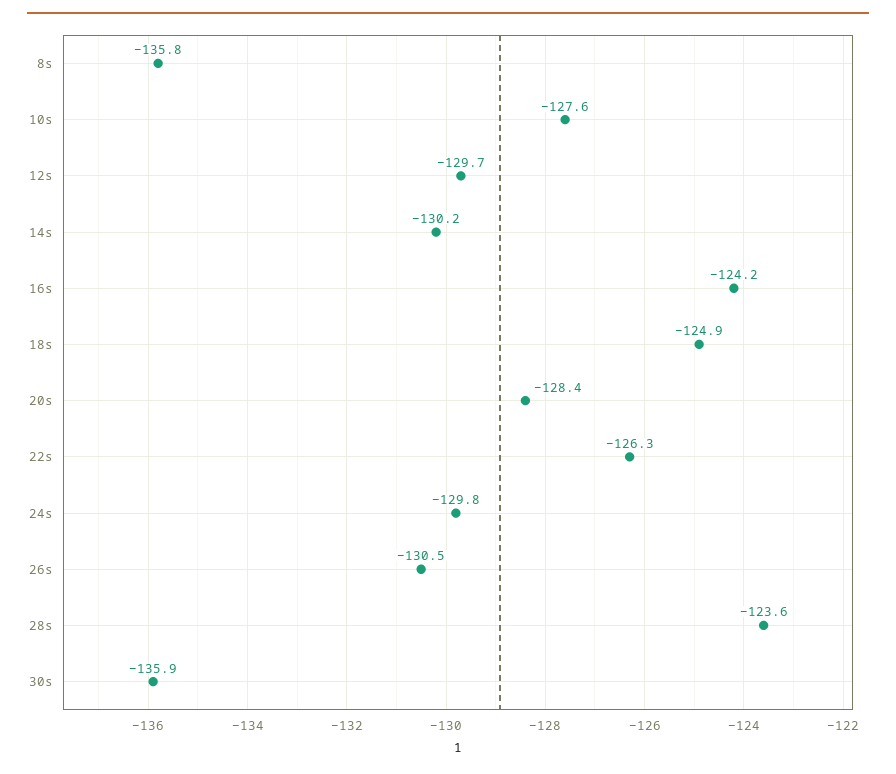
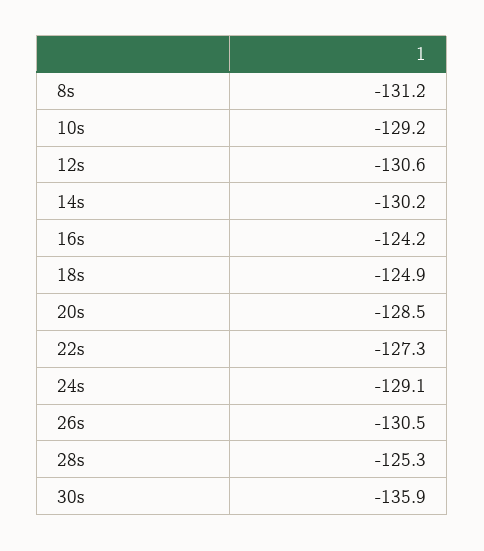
  {
-   "8s": -135.8,
+   "8s": -131.2,
-   "10s": -127.6,
+   "10s": -129.2,
-   "12s": -129.7,
+   "12s": -130.6,
    "14s": -130.2,
    "16s": -124.2,
    "18s": -124.9,
-   "20s": -128.4,
+   "20s": -128.5,
-   "22s": -126.3,
+   "22s": -127.3,
-   "24s": -129.8,
+   "24s": -129.1,
    "26s": -130.5,
-   "28s": -123.6,
+   "28s": -125.3,
    "30s": -135.9
  }

